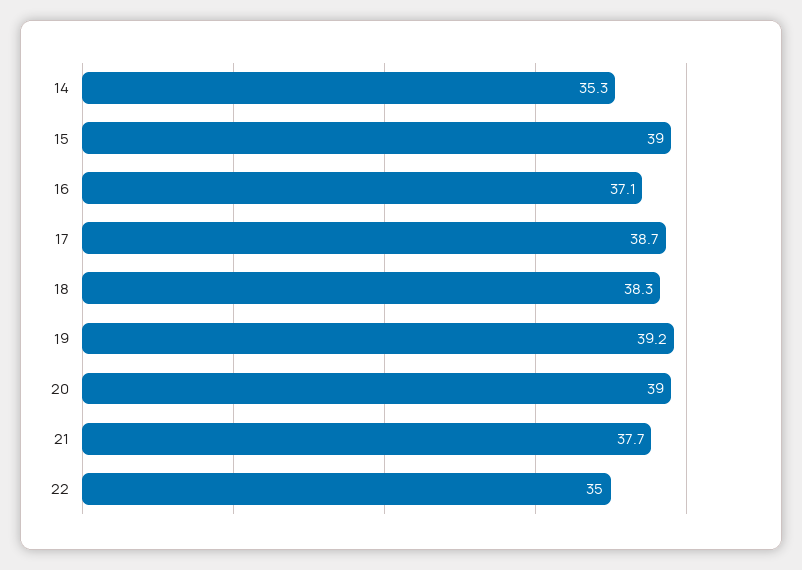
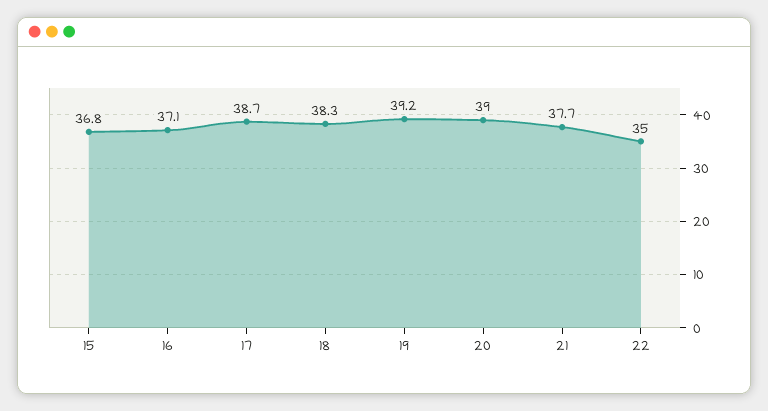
  {
-   "14": 35.3,
-   "15": 39,
+   "15": 36.8,
    "16": 37.1,
    "17": 38.7,
    "18": 38.3,
    "19": 39.2,
    "20": 39,
    "21": 37.7,
    "22": 35
  }

